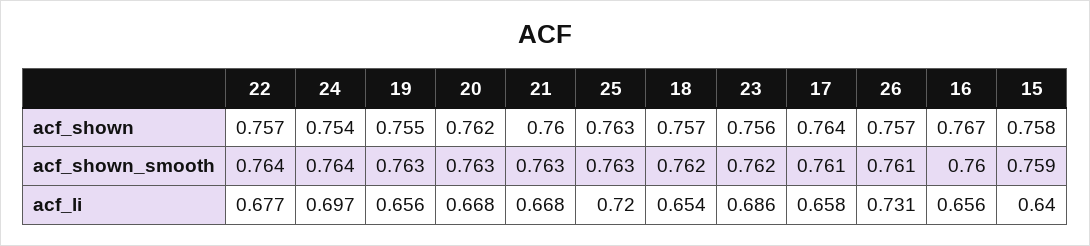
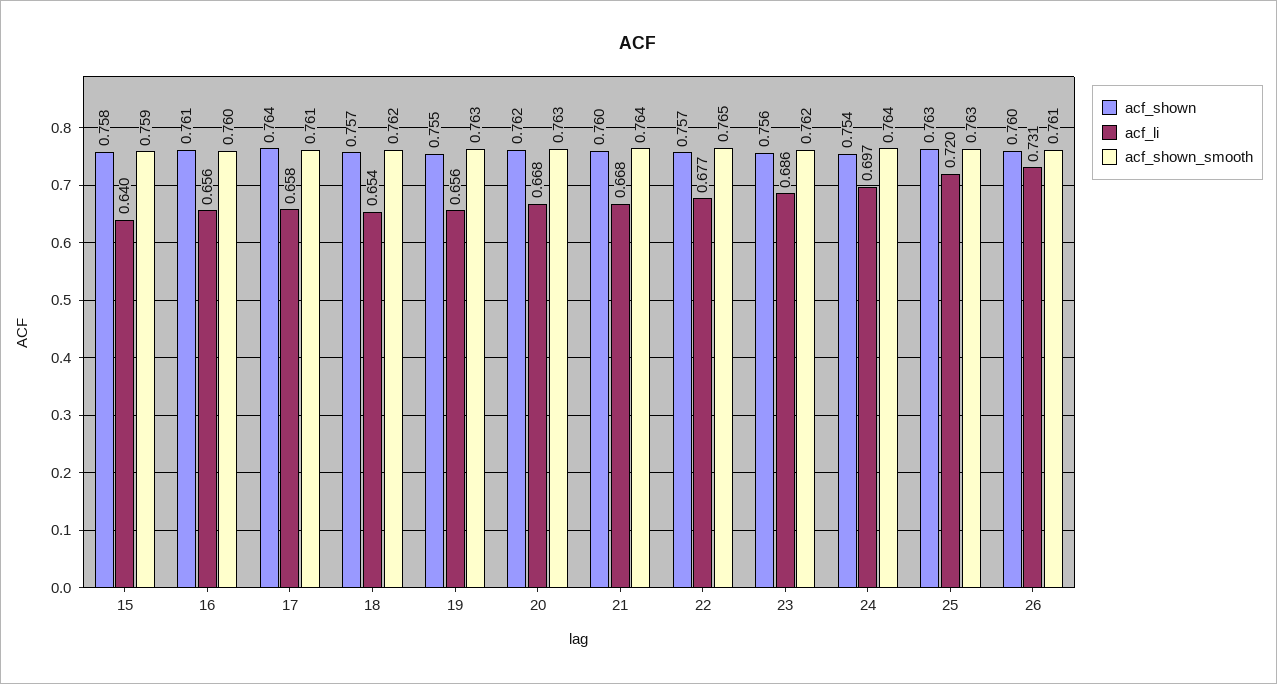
  {
    "acf_shown": {
      "22": 0.757,
      "24": 0.754,
      "19": 0.755,
      "20": 0.762,
      "21": 0.76,
      "25": 0.763,
      "18": 0.757,
      "23": 0.756,
      "17": 0.764,
-     "26": 0.757,
+     "26": 0.76,
-     "16": 0.767,
+     "16": 0.761,
      "15": 0.758
    },
    "acf_shown_smooth": {
-     "22": 0.764,
+     "22": 0.765,
      "24": 0.764,
      "19": 0.763,
      "20": 0.763,
-     "21": 0.763,
+     "21": 0.764,
      "25": 0.763,
      "18": 0.762,
      "23": 0.762,
      "17": 0.761,
      "26": 0.761,
      "16": 0.76,
      "15": 0.759
    },
    "acf_li": {
      "22": 0.677,
      "24": 0.697,
      "19": 0.656,
      "20": 0.668,
      "21": 0.668,
      "25": 0.72,
      "18": 0.654,
      "23": 0.686,
      "17": 0.658,
      "26": 0.731,
      "16": 0.656,
      "15": 0.64
    }
  }

